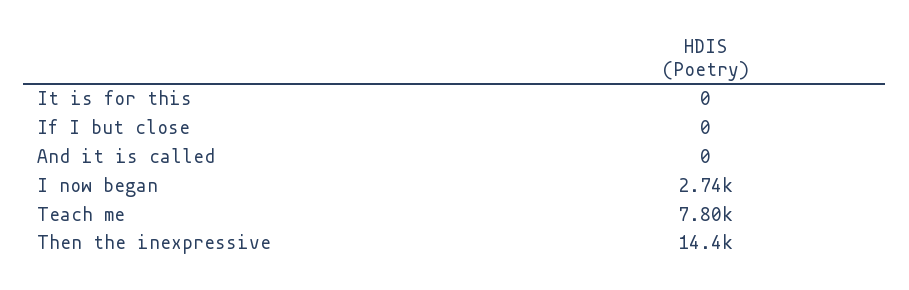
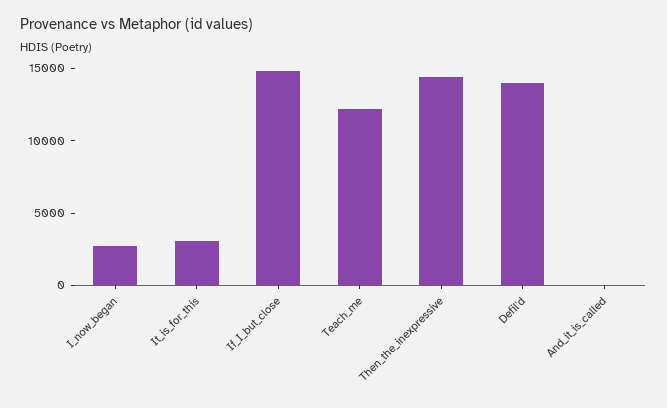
  {
-   "It is for this": 0,
+   "It is for this": 3000,
-   "If I but close": 0,
+   "If I but close": 15000,
    "And it is called": 0,
    "I now began": 2740,
-   "Teach me": 7800,
+   "Teach me": 12000,
-   "Then the inexpressive": 14400
+   "Then the inexpressive": 14400,
+   "Defil'd": 14000
  }

